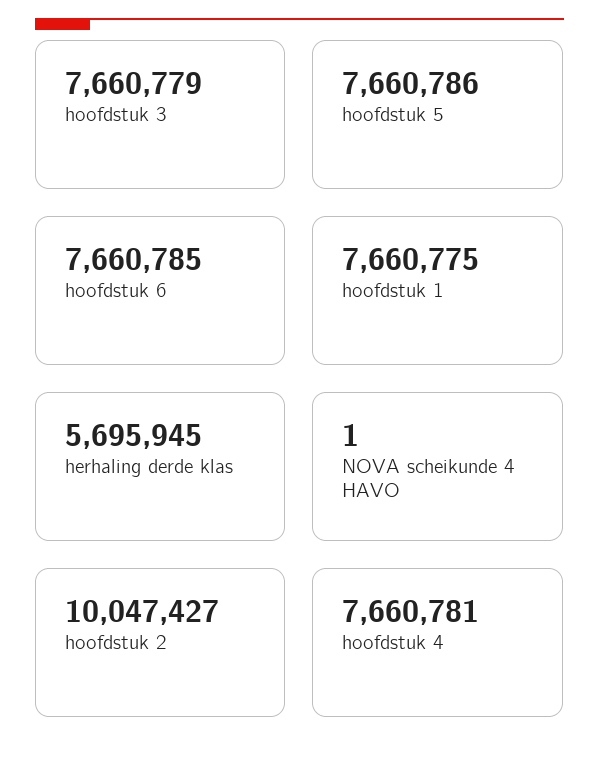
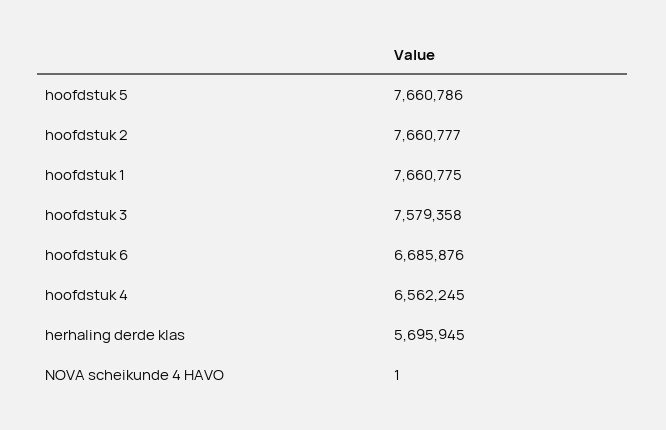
  {
-   "hoofdstuk 3": 7660779,
+   "hoofdstuk 3": 7579358,
    "hoofdstuk 5": 7660786,
-   "hoofdstuk 6": 7660785,
+   "hoofdstuk 6": 6685876,
    "hoofdstuk 1": 7660775,
    "herhaling derde klas": 5695945,
    "NOVA scheikunde 4 HAVO": 1,
-   "hoofdstuk 2": 10047427,
+   "hoofdstuk 2": 7660777,
-   "hoofdstuk 4": 7660781
+   "hoofdstuk 4": 6562245
  }

